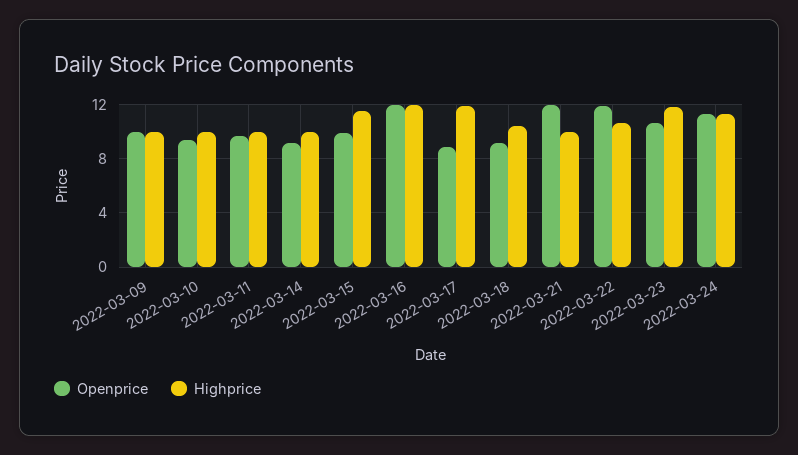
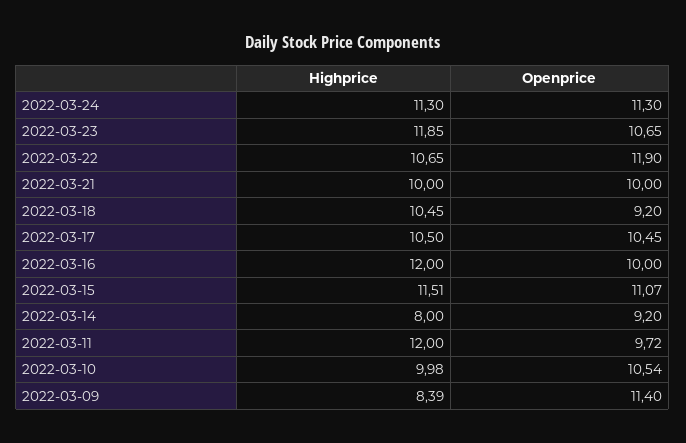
  {
    "Openprice": {
-     "2022-03-09": 10,
+     "2022-03-09": 11.4,
-     "2022-03-10": 9.5,
+     "2022-03-10": 10.54,
      "2022-03-11": 9.72,
      "2022-03-14": 9.2,
-     "2022-03-15": 10,
+     "2022-03-15": 11.07,
-     "2022-03-16": 12,
+     "2022-03-16": 10,
-     "2022-03-17": 9,
+     "2022-03-17": 10.45,
      "2022-03-18": 9.2,
-     "2022-03-21": 12,
+     "2022-03-21": 10,
      "2022-03-22": 11.9,
      "2022-03-23": 10.65,
      "2022-03-24": 11.3
    },
    "Highprice": {
-     "2022-03-09": 10,
+     "2022-03-09": 8.39,
      "2022-03-10": 9.98,
-     "2022-03-11": 10,
+     "2022-03-11": 12,
-     "2022-03-14": 10,
+     "2022-03-14": 8,
      "2022-03-15": 11.51,
      "2022-03-16": 12,
-     "2022-03-17": 12,
+     "2022-03-17": 10.5,
      "2022-03-18": 10.45,
      "2022-03-21": 10,
      "2022-03-22": 10.65,
      "2022-03-23": 11.85,
      "2022-03-24": 11.3
    }
  }

